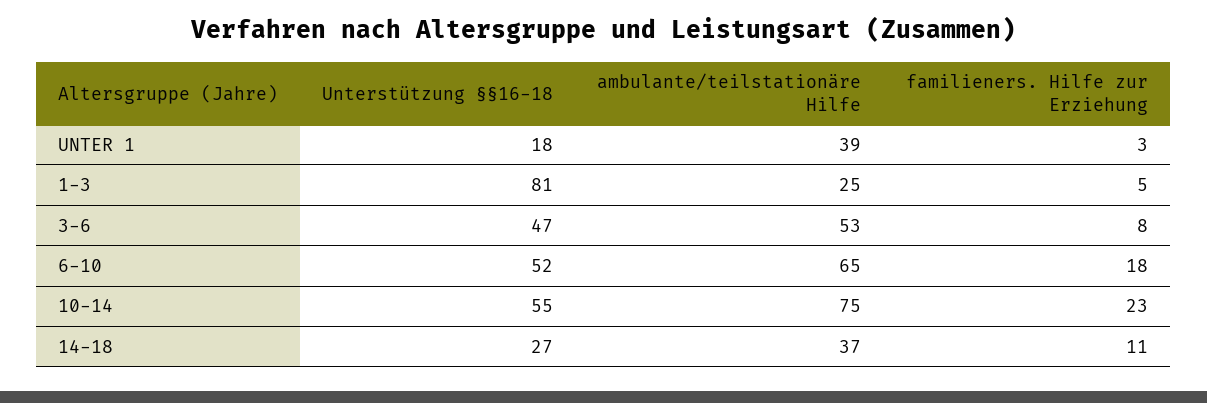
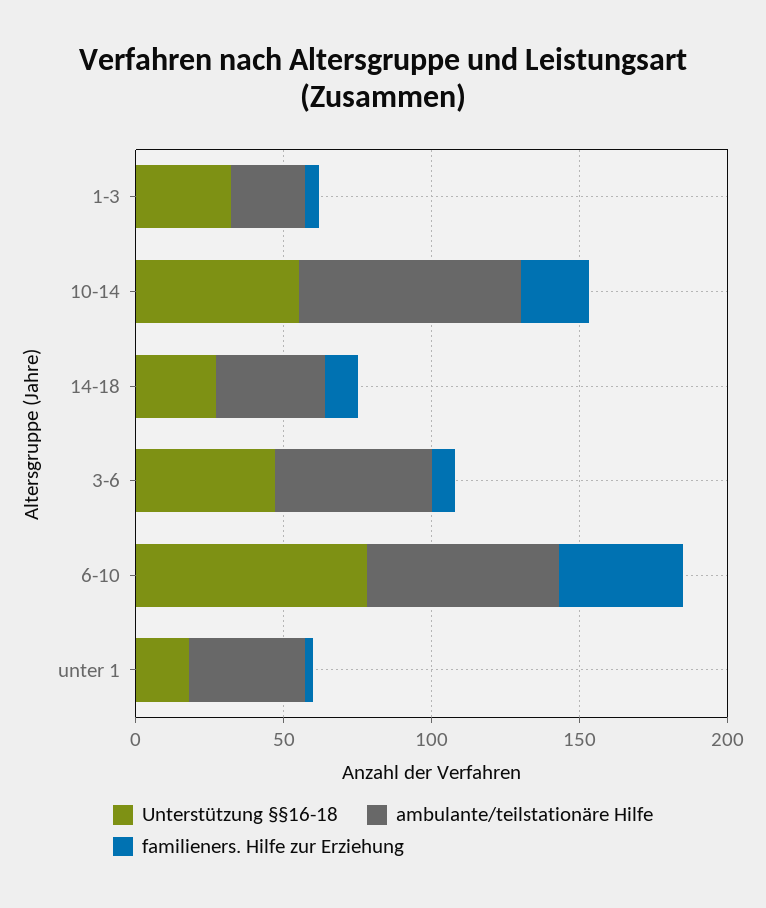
  {
    "Unterstützung §§16-18": {
      "UNTER 1": 18,
-     "1-3": 81,
+     "1-3": 30,
      "3-6": 47,
-     "6-10": 52,
+     "6-10": 80,
      "10-14": 55,
      "14-18": 27
    },
    "ambulante/teilstationäre Hilfe": {
      "UNTER 1": 39,
      "1-3": 25,
      "3-6": 53,
      "6-10": 65,
      "10-14": 75,
      "14-18": 37
    },
    "familieners. Hilfe zur Erziehung": {
      "UNTER 1": 3,
      "1-3": 5,
      "3-6": 8,
-     "6-10": 18,
+     "6-10": 40,
      "10-14": 23,
      "14-18": 11
    }
  }

